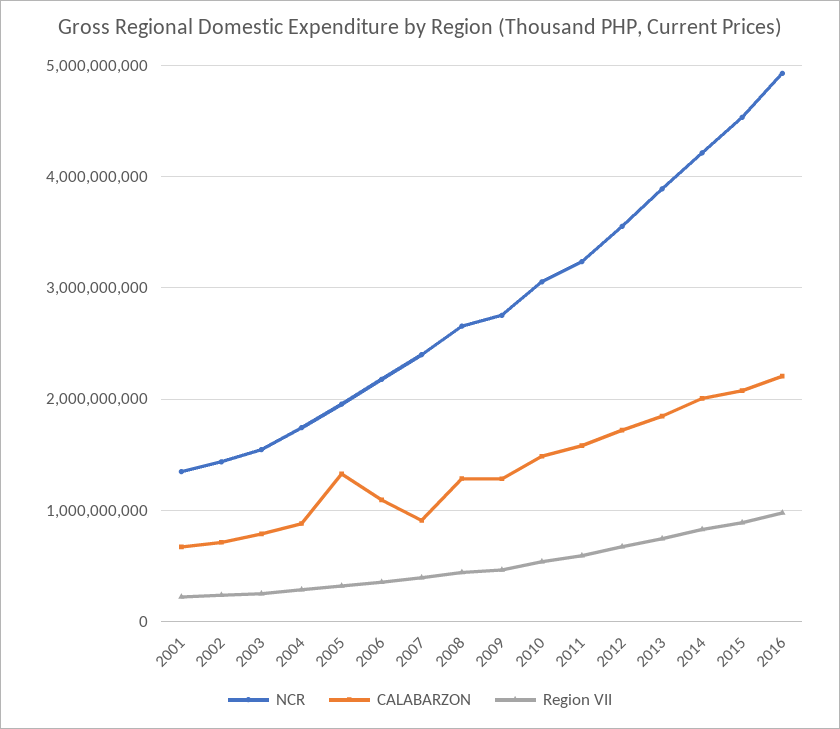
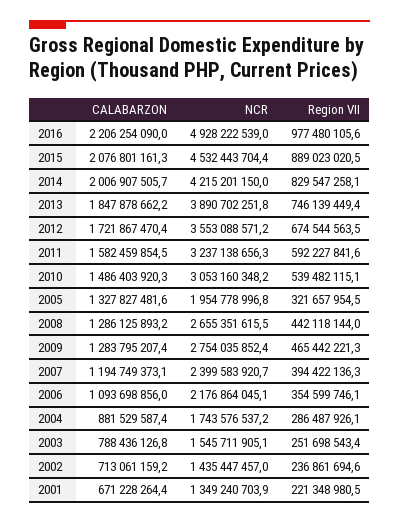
  {
    "NCR": {
      "2001": 1349240703.9,
      "2002": 1435447457,
      "2003": 1545711905.1,
      "2004": 1743576537.2,
      "2005": 1954778996.8,
      "2006": 2176864045.1,
      "2007": 2399583920.7,
      "2008": 2655351615.5,
      "2009": 2754035852.4,
      "2010": 3053160348.2,
      "2011": 3237138656.3,
      "2012": 3553088571.2,
      "2013": 3890702251.8,
      "2014": 4215201150,
      "2015": 4532443704.4,
      "2016": 4928222539
    },
    "CALABARZON": {
      "2001": 671228264.4,
      "2002": 713061159.2,
      "2003": 788436126.8,
      "2004": 881529587.4,
      "2005": 1327827481.6,
      "2006": 1093698856,
-     "2007": 900000000,
+     "2007": 1194749373.1,
      "2008": 1286125893.2,
      "2009": 1283795207.4,
      "2010": 1486403920.3,
      "2011": 1582459854.5,
      "2012": 1721867470.4,
      "2013": 1847878662.2,
      "2014": 2006907505.7,
      "2015": 2076801161.3,
      "2016": 2206254090
    },
    "Region VII": {
      "2001": 221348980.5,
      "2002": 236861694.6,
      "2003": 251698543.4,
      "2004": 286487926.1,
      "2005": 321657954.5,
      "2006": 354599746.1,
      "2007": 394422136.3,
      "2008": 442118144,
      "2009": 465442221.3,
      "2010": 539482115.1,
      "2011": 592227841.6,
      "2012": 674544563.5,
      "2013": 746139449.4,
      "2014": 829547258.1,
      "2015": 889023020.5,
      "2016": 977480105.6
    }
  }

